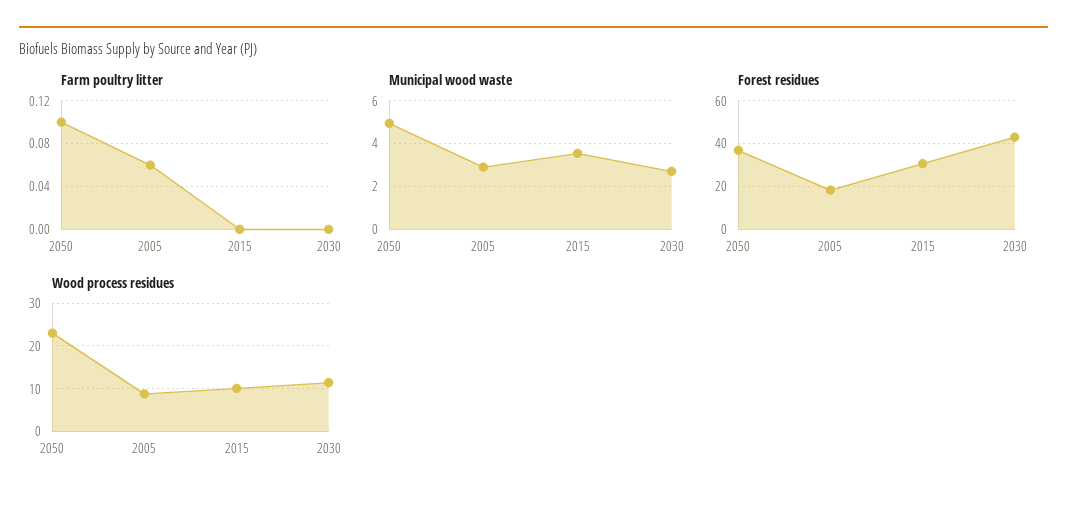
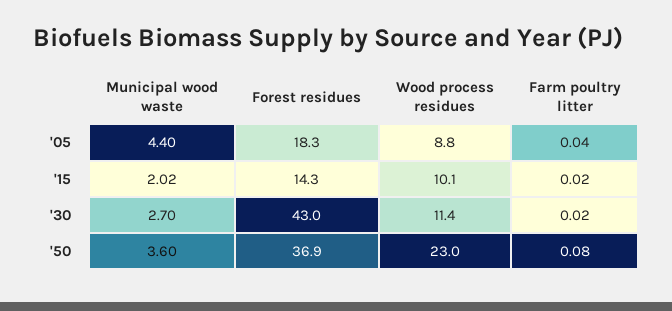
  {
    "Farm poultry litter": {
-     "2050": 0.1,
+     "2050": 0.08,
-     "2005": 0.06,
+     "2005": 0.04,
-     "2015": 0,
+     "2015": 0.02,
-     "2030": 0
+     "2030": 0.02
    },
    "Municipal wood waste": {
-     "2050": 5,
+     "2050": 3.6,
-     "2005": 3,
+     "2005": 4.4,
-     "2015": 3.5,
+     "2015": 2.02,
      "2030": 2.7
    },
    "Forest residues": {
      "2050": 36.9,
      "2005": 18.3,
-     "2015": 30,
+     "2015": 14.3,
      "2030": 43
    },
    "Wood process residues": {
      "2050": 23,
      "2005": 8.8,
      "2015": 10.1,
      "2030": 11.4
    }
  }

